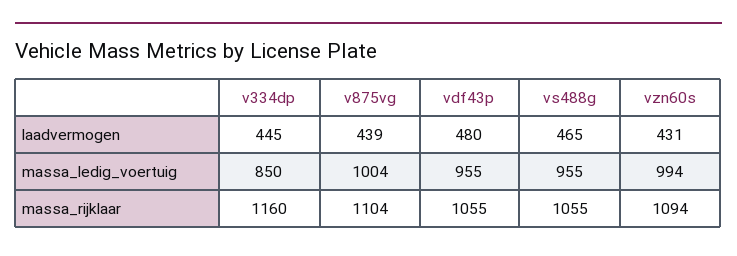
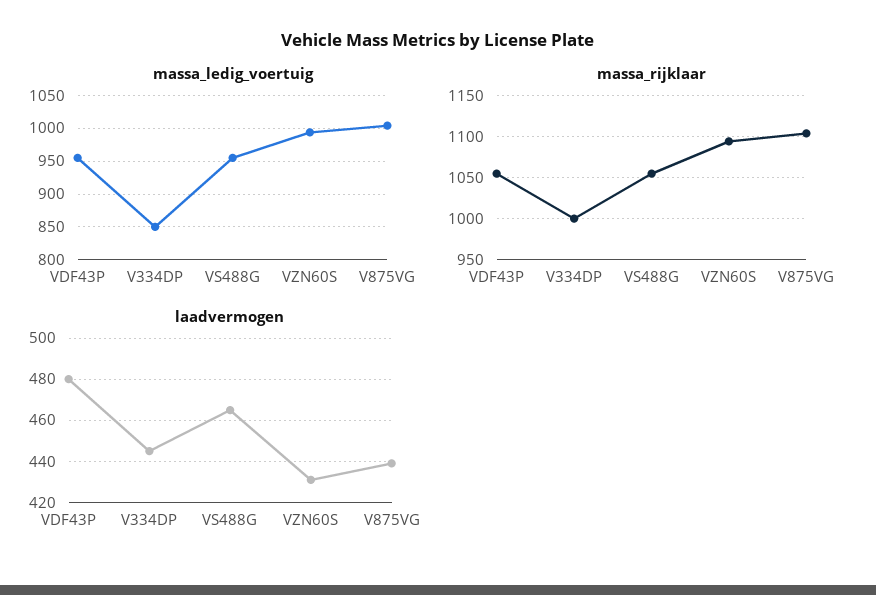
  {
    "laadvermogen": {
      "v334dp": 445,
      "v875vg": 439,
      "vdf43p": 480,
      "vs488g": 465,
      "vzn60s": 431
    },
    "massa_ledig_voertuig": {
      "v334dp": 850,
      "v875vg": 1004,
      "vdf43p": 955,
      "vs488g": 955,
      "vzn60s": 994
    },
    "massa_rijklaar": {
-     "v334dp": 1160,
+     "v334dp": 1000,
      "v875vg": 1104,
      "vdf43p": 1055,
      "vs488g": 1055,
      "vzn60s": 1094
    }
  }

